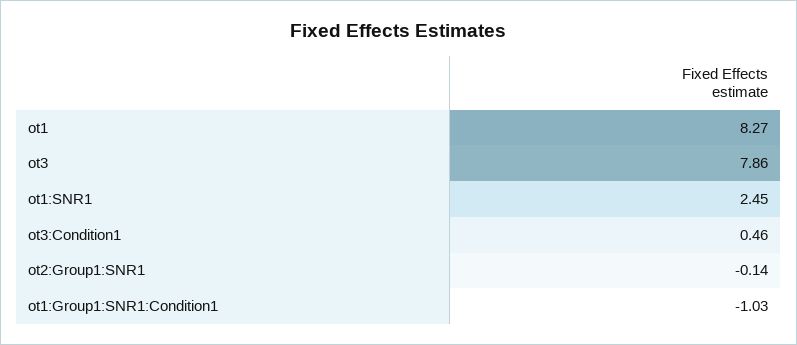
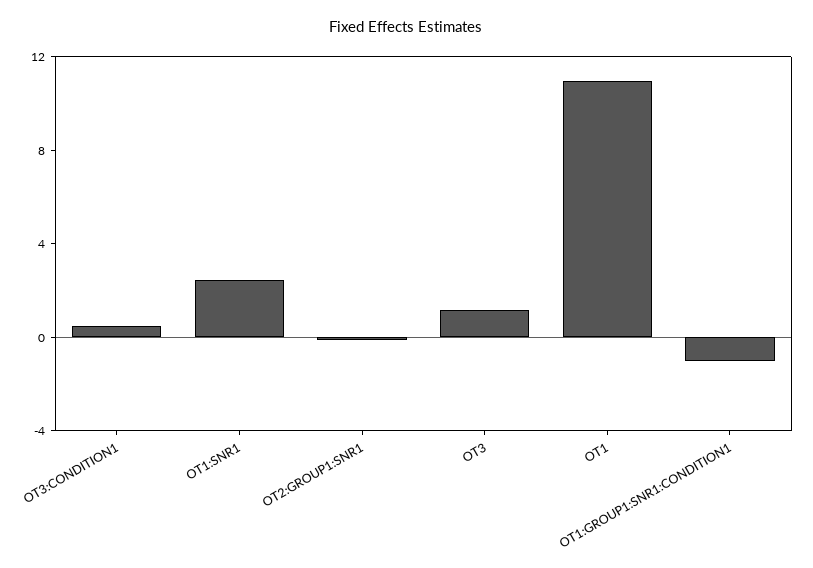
  {
-   "ot1": 8.27,
+   "ot1": 11,
-   "ot3": 7.86,
+   "ot3": 1,
    "ot1:SNR1": 2.45,
    "ot3:Condition1": 0.46,
    "ot2:Group1:SNR1": -0.14,
    "ot1:Group1:SNR1:Condition1": -1.03
  }

